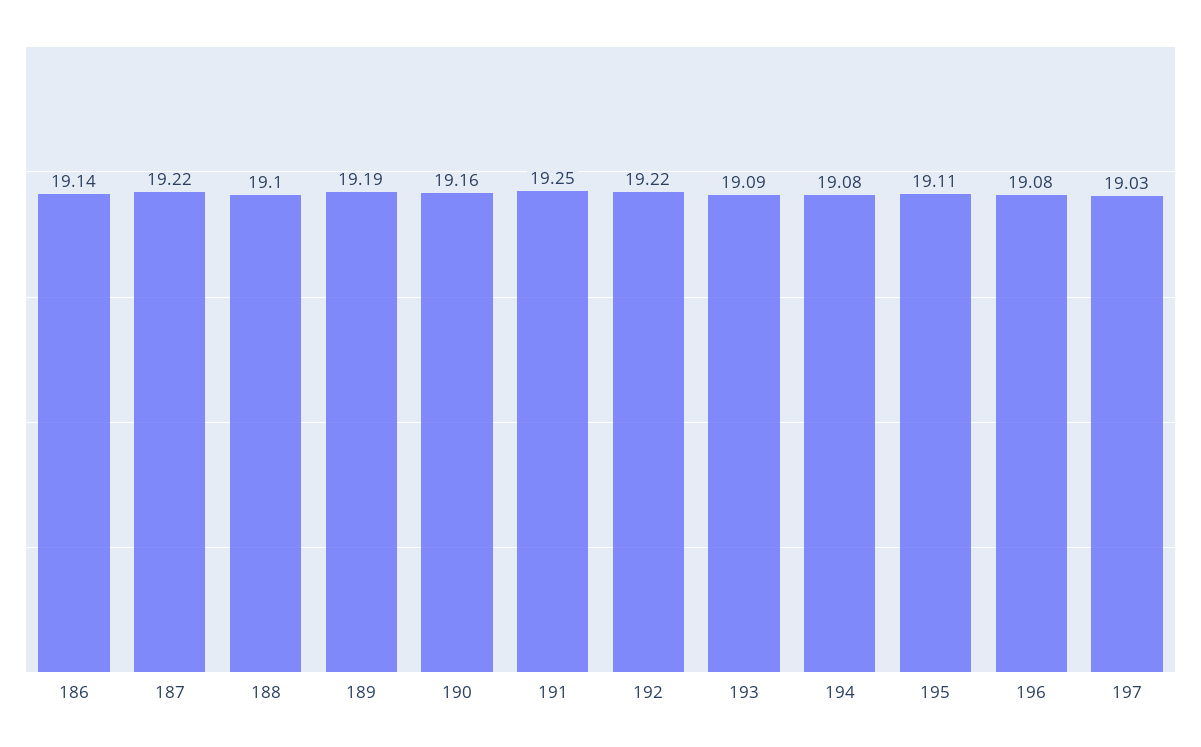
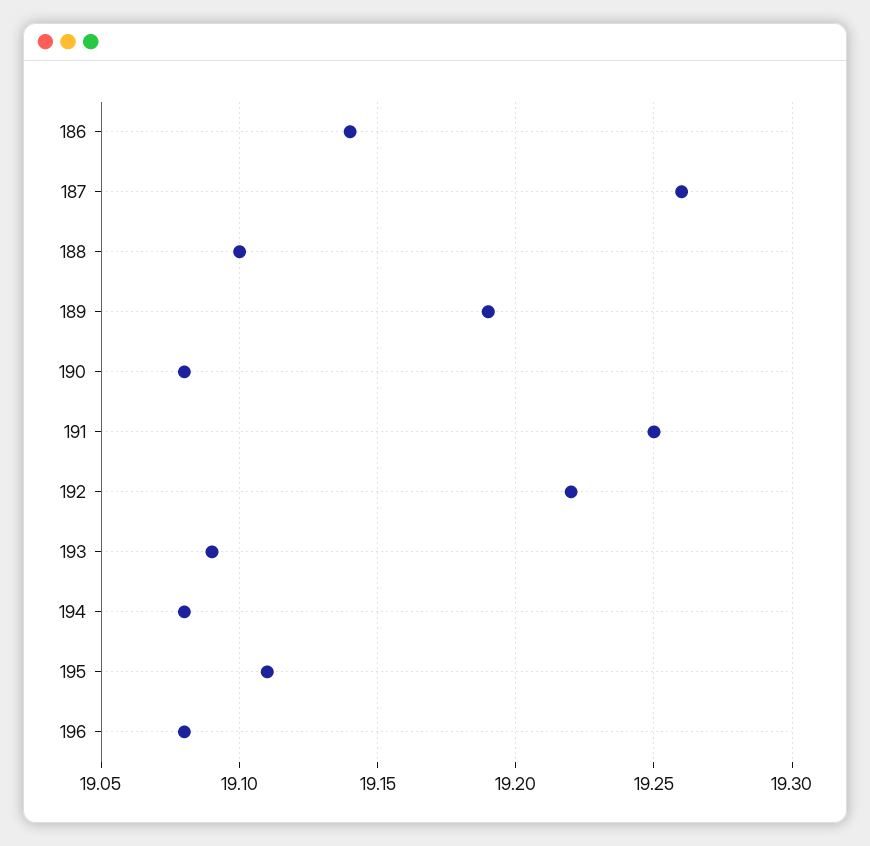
  {
    "186": 19.14,
-   "187": 19.22,
+   "187": 19.26,
    "188": 19.1,
    "189": 19.19,
-   "190": 19.16,
+   "190": 19.08,
    "191": 19.25,
    "192": 19.22,
    "193": 19.09,
    "194": 19.08,
    "195": 19.11,
-   "196": 19.08,
+   "196": 19.08
-   "197": 19.03
  }

